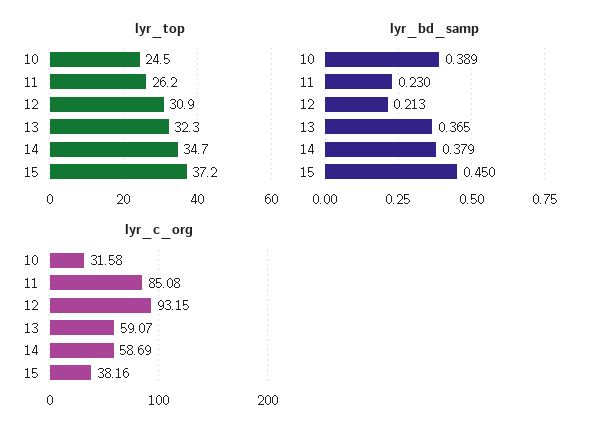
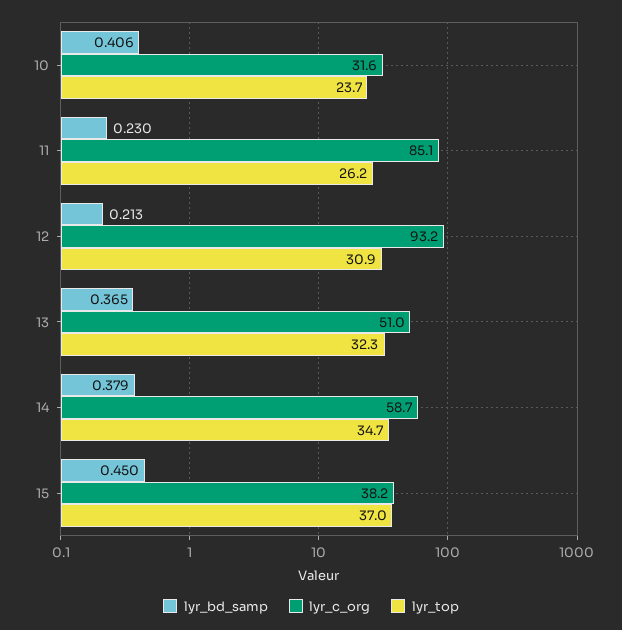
  {
    "lyr_top": {
-     "10": 24.5,
+     "10": 23.7,
      "11": 26.2,
      "12": 30.9,
      "13": 32.3,
      "14": 34.7,
-     "15": 37.2
+     "15": 37
    },
    "lyr_bd_samp": {
-     "10": 0.389,
+     "10": 0.406,
      "11": 0.23,
      "12": 0.213,
      "13": 0.365,
      "14": 0.379,
      "15": 0.45
    },
    "lyr_c_org": {
      "10": 31.58,
      "11": 85.08,
      "12": 93.15,
-     "13": 59.07,
+     "13": 51,
      "14": 58.69,
      "15": 38.16
    }
  }

